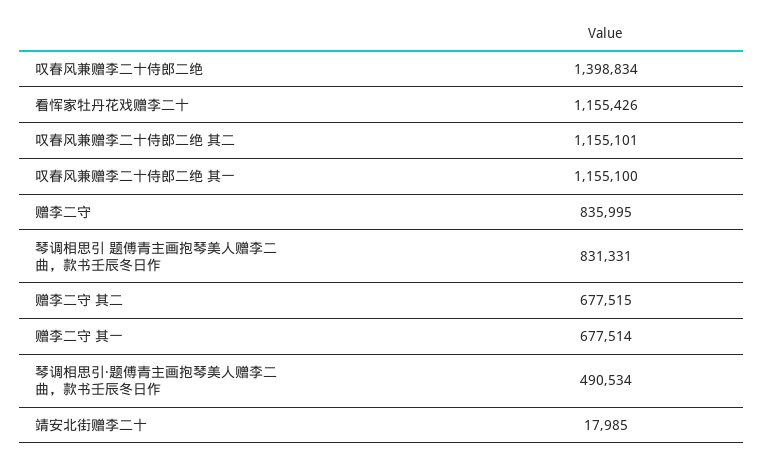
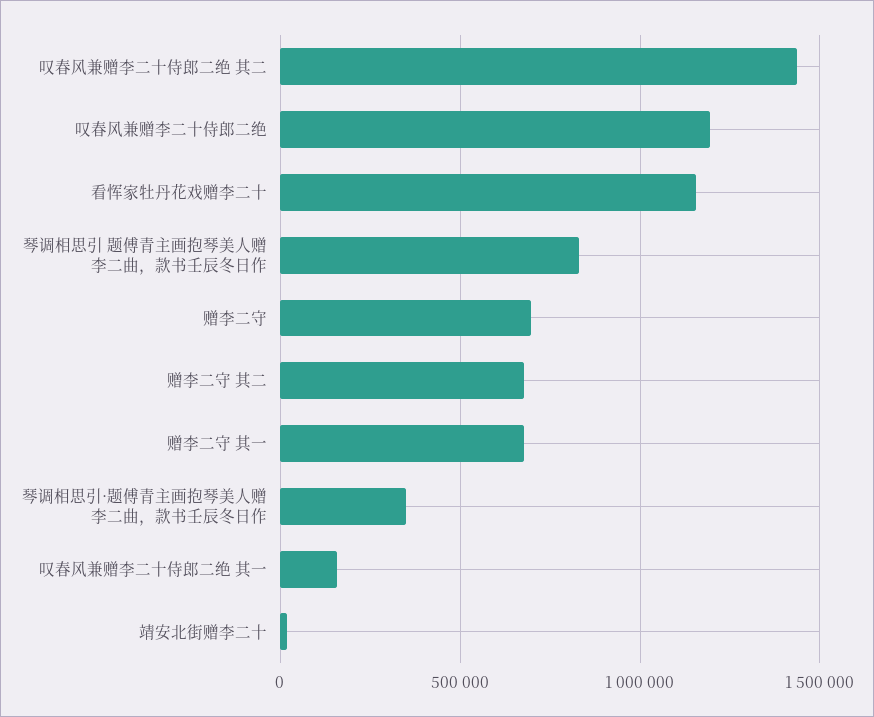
  {
-   "叹春风兼赠李二十侍郎二绝": 1398834,
+   "叹春风兼赠李二十侍郎二绝": 1200000,
    "看恽家牡丹花戏赠李二十": 1155426,
-   "叹春风兼赠李二十侍郎二绝 其二": 1155101,
+   "叹春风兼赠李二十侍郎二绝 其二": 1450000,
-   "叹春风兼赠李二十侍郎二绝 其一": 1155100,
+   "叹春风兼赠李二十侍郎二绝 其一": 150000,
-   "赠李二守": 835995,
+   "赠李二守": 700000,
    "琴调相思引 题傅青主画抱琴美人赠李二曲，款书壬辰冬日作": 831331,
    "赠李二守 其二": 677515,
    "赠李二守 其一": 677514,
-   "琴调相思引·题傅青主画抱琴美人赠李二曲，款书壬辰冬日作": 490534,
+   "琴调相思引·题傅青主画抱琴美人赠李二曲，款书壬辰冬日作": 350000,
    "靖安北街赠李二十": 17985
  }

